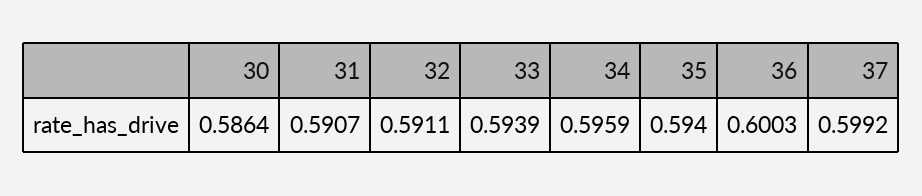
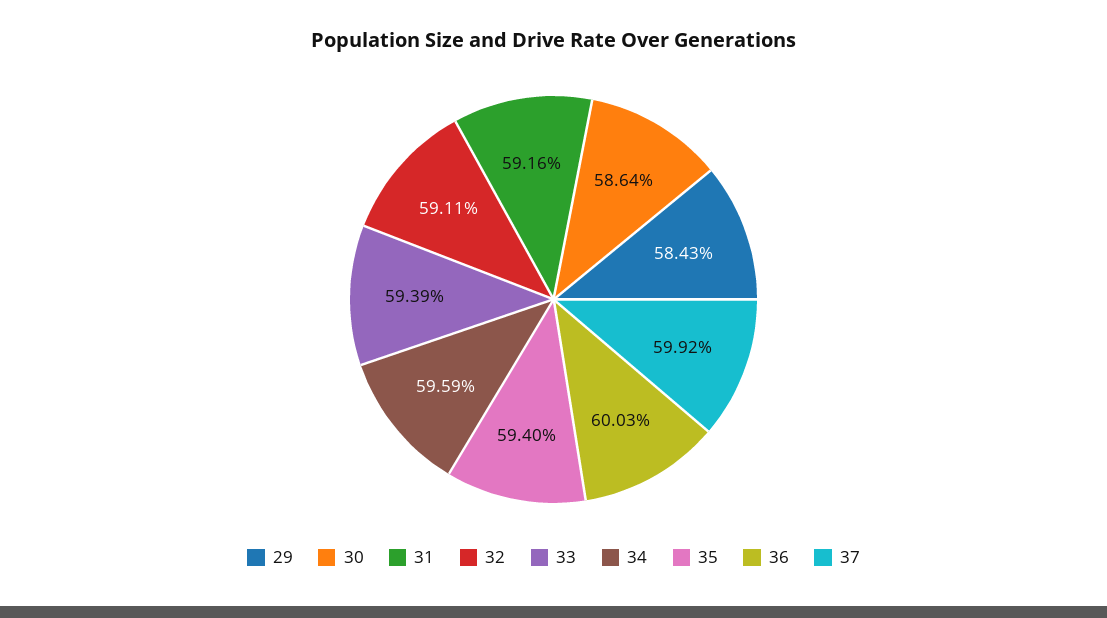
  {
    "30": 0.5864,
-   "31": 0.5907,
+   "31": 0.5916,
    "32": 0.5911,
    "33": 0.5939,
    "34": 0.5959,
    "35": 0.594,
    "36": 0.6003,
-   "37": 0.5992
+   "37": 0.5992,
+   "29": 0.5843
  }

